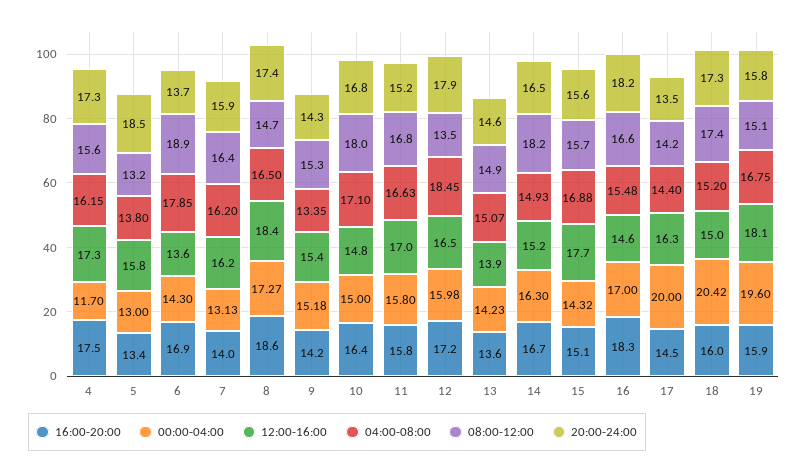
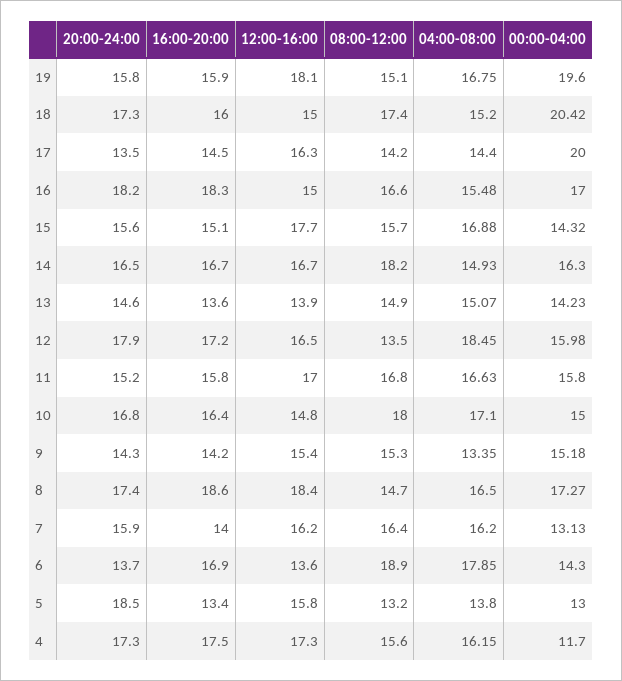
  {
    "16:00-20:00": {
      "4": 17.5,
      "5": 13.4,
      "6": 16.9,
      "7": 14,
      "8": 18.6,
      "9": 14.2,
      "10": 16.4,
      "11": 15.8,
      "12": 17.2,
      "13": 13.6,
      "14": 16.7,
      "15": 15.1,
      "16": 18.3,
      "17": 14.5,
      "18": 16,
      "19": 15.9
    },
    "00:00-04:00": {
      "4": 11.7,
      "5": 13,
      "6": 14.3,
      "7": 13.13,
      "8": 17.27,
      "9": 15.18,
      "10": 15,
      "11": 15.8,
      "12": 15.98,
      "13": 14.23,
      "14": 16.3,
      "15": 14.32,
      "16": 17,
      "17": 20,
      "18": 20.42,
      "19": 19.6
    },
    "12:00-16:00": {
      "4": 17.3,
      "5": 15.8,
      "6": 13.6,
      "7": 16.2,
      "8": 18.4,
      "9": 15.4,
      "10": 14.8,
      "11": 17,
      "12": 16.5,
      "13": 13.9,
-     "14": 15.2,
+     "14": 16.7,
      "15": 17.7,
-     "16": 14.6,
+     "16": 15,
      "17": 16.3,
      "18": 15,
      "19": 18.1
    },
    "04:00-08:00": {
      "4": 16.15,
      "5": 13.8,
      "6": 17.85,
      "7": 16.2,
      "8": 16.5,
      "9": 13.35,
      "10": 17.1,
      "11": 16.63,
      "12": 18.45,
      "13": 15.07,
      "14": 14.93,
      "15": 16.88,
      "16": 15.48,
      "17": 14.4,
      "18": 15.2,
      "19": 16.75
    },
    "08:00-12:00": {
      "4": 15.6,
      "5": 13.2,
      "6": 18.9,
      "7": 16.4,
      "8": 14.7,
      "9": 15.3,
      "10": 18,
      "11": 16.8,
      "12": 13.5,
      "13": 14.9,
      "14": 18.2,
      "15": 15.7,
      "16": 16.6,
      "17": 14.2,
      "18": 17.4,
      "19": 15.1
    },
    "20:00-24:00": {
      "4": 17.3,
      "5": 18.5,
      "6": 13.7,
      "7": 15.9,
      "8": 17.4,
      "9": 14.3,
      "10": 16.8,
      "11": 15.2,
      "12": 17.9,
      "13": 14.6,
      "14": 16.5,
      "15": 15.6,
      "16": 18.2,
      "17": 13.5,
      "18": 17.3,
      "19": 15.8
    }
  }

